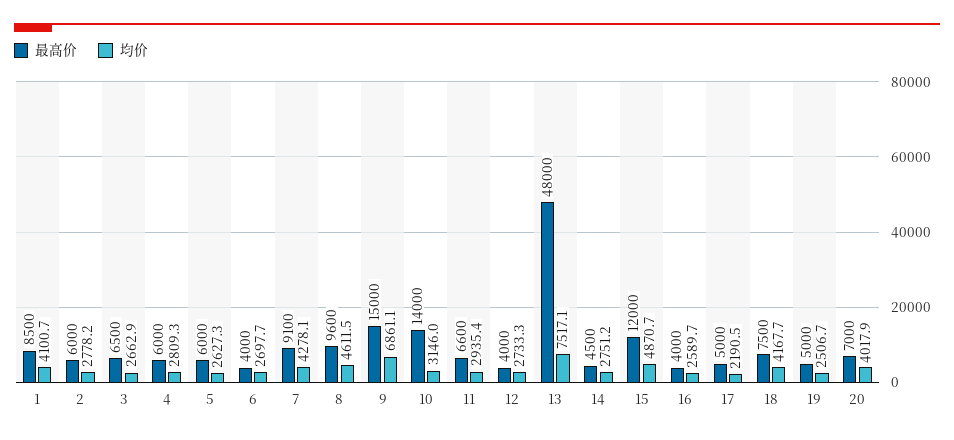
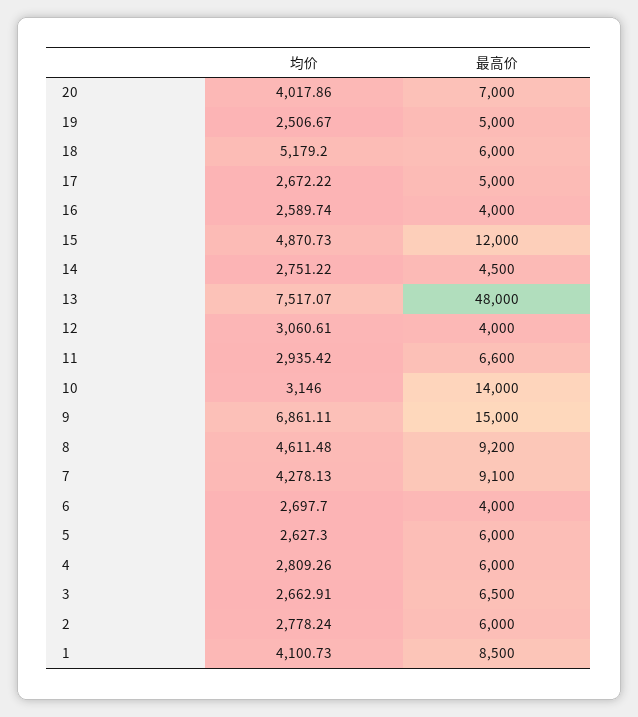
  {
    "最高价": {
      "1": 8500,
      "2": 6000,
      "3": 6500,
      "4": 6000,
      "5": 6000,
      "6": 4000,
      "7": 9100,
-     "8": 9600,
+     "8": 9200,
      "9": 15000,
      "10": 14000,
      "11": 6600,
      "12": 4000,
      "13": 48000,
      "14": 4500,
      "15": 12000,
      "16": 4000,
      "17": 5000,
-     "18": 7500,
+     "18": 6000,
      "19": 5000,
      "20": 7000
    },
    "均价": {
      "1": 4100.73,
      "2": 2778.24,
      "3": 2662.91,
      "4": 2809.26,
      "5": 2627.3,
      "6": 2697.7,
      "7": 4278.13,
      "8": 4611.48,
      "9": 6861.11,
      "10": 3146,
      "11": 2935.42,
-     "12": 2733.3,
+     "12": 3060.61,
      "13": 7517.07,
      "14": 2751.22,
      "15": 4870.73,
      "16": 2589.74,
-     "17": 2190.5,
+     "17": 2672.22,
-     "18": 4167.7,
+     "18": 5179.2,
      "19": 2506.67,
      "20": 4017.86
    }
  }

